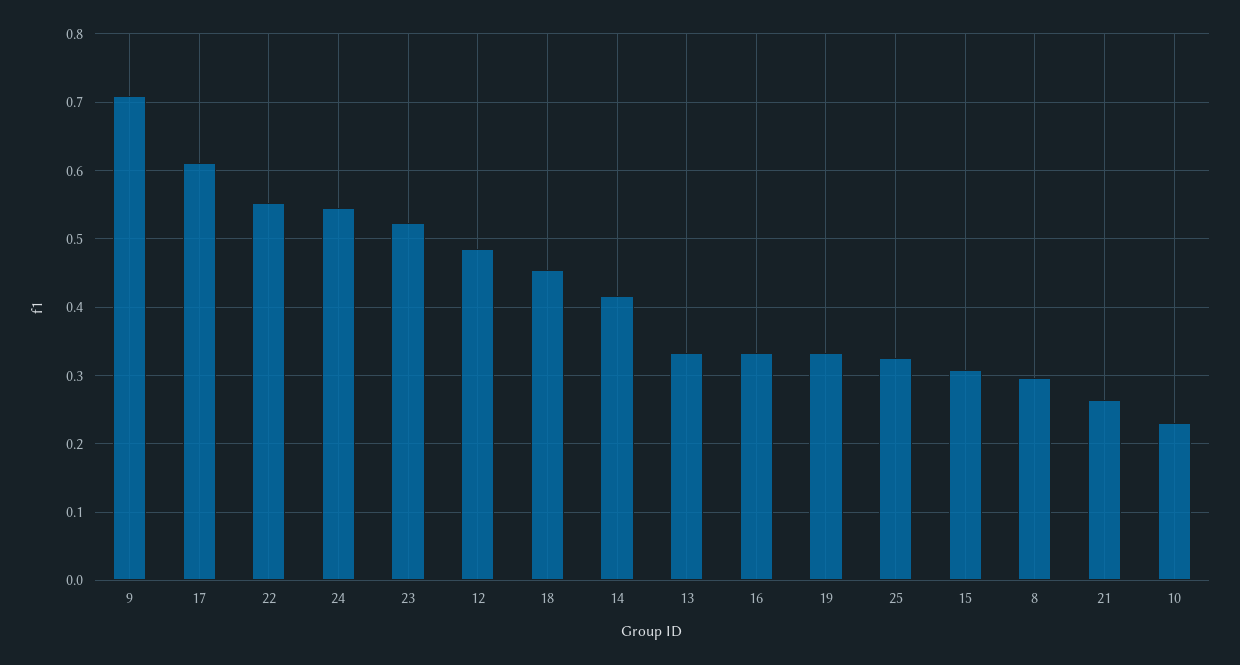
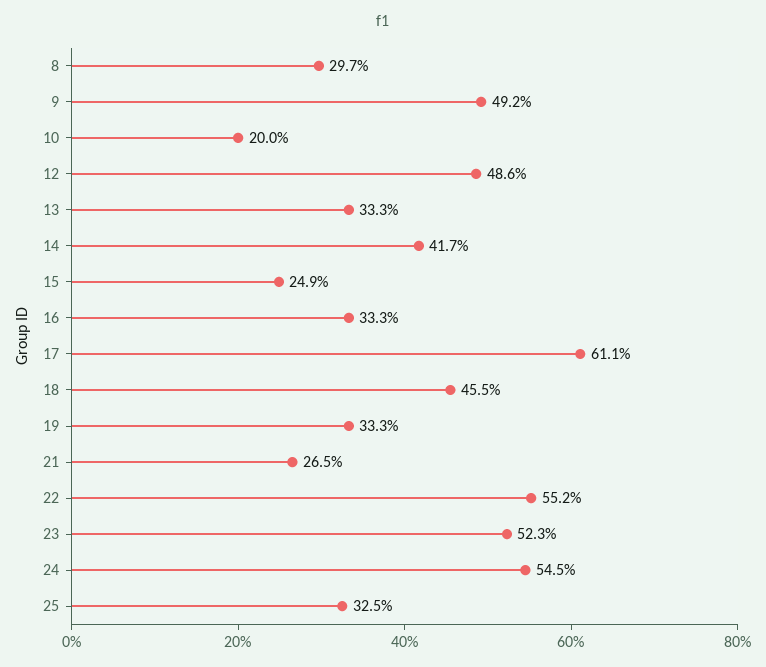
  {
-   "9": 0.71,
+   "9": 0.492,
    "17": 0.611,
    "22": 0.552,
    "24": 0.545,
    "23": 0.523,
    "12": 0.486,
    "18": 0.455,
    "14": 0.417,
    "13": 0.333,
    "16": 0.333,
    "19": 0.333,
    "25": 0.325,
-   "15": 0.31,
+   "15": 0.249,
    "8": 0.297,
    "21": 0.265,
-   "10": 0.23
+   "10": 0.2
  }

